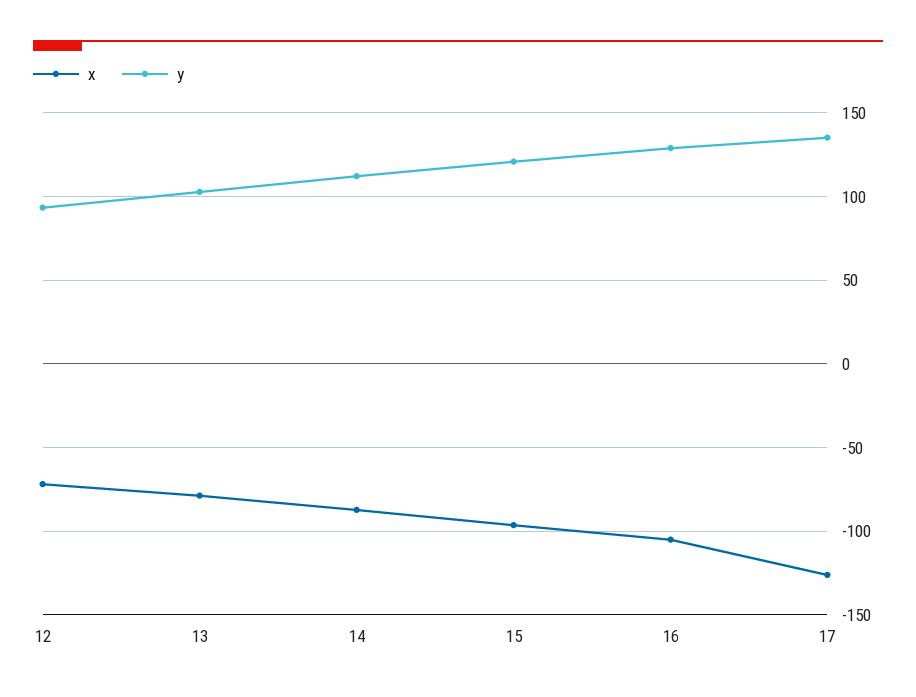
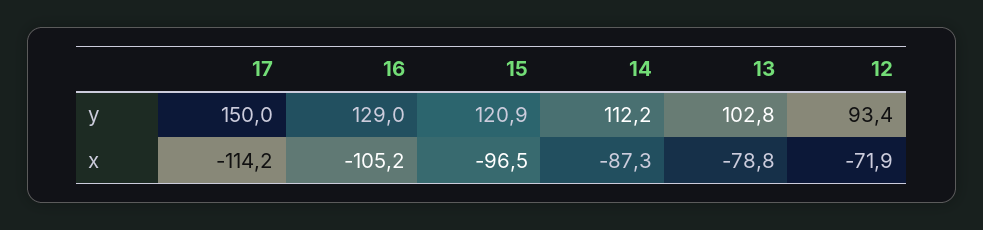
  {
    "x": {
      "12": -71.9,
      "13": -78.8,
      "14": -87.3,
      "15": -96.5,
      "16": -105.2,
-     "17": -125
+     "17": -114.2
    },
    "y": {
      "12": 93.4,
      "13": 102.8,
      "14": 112.2,
      "15": 120.9,
      "16": 129,
-     "17": 135
+     "17": 150
    }
  }

